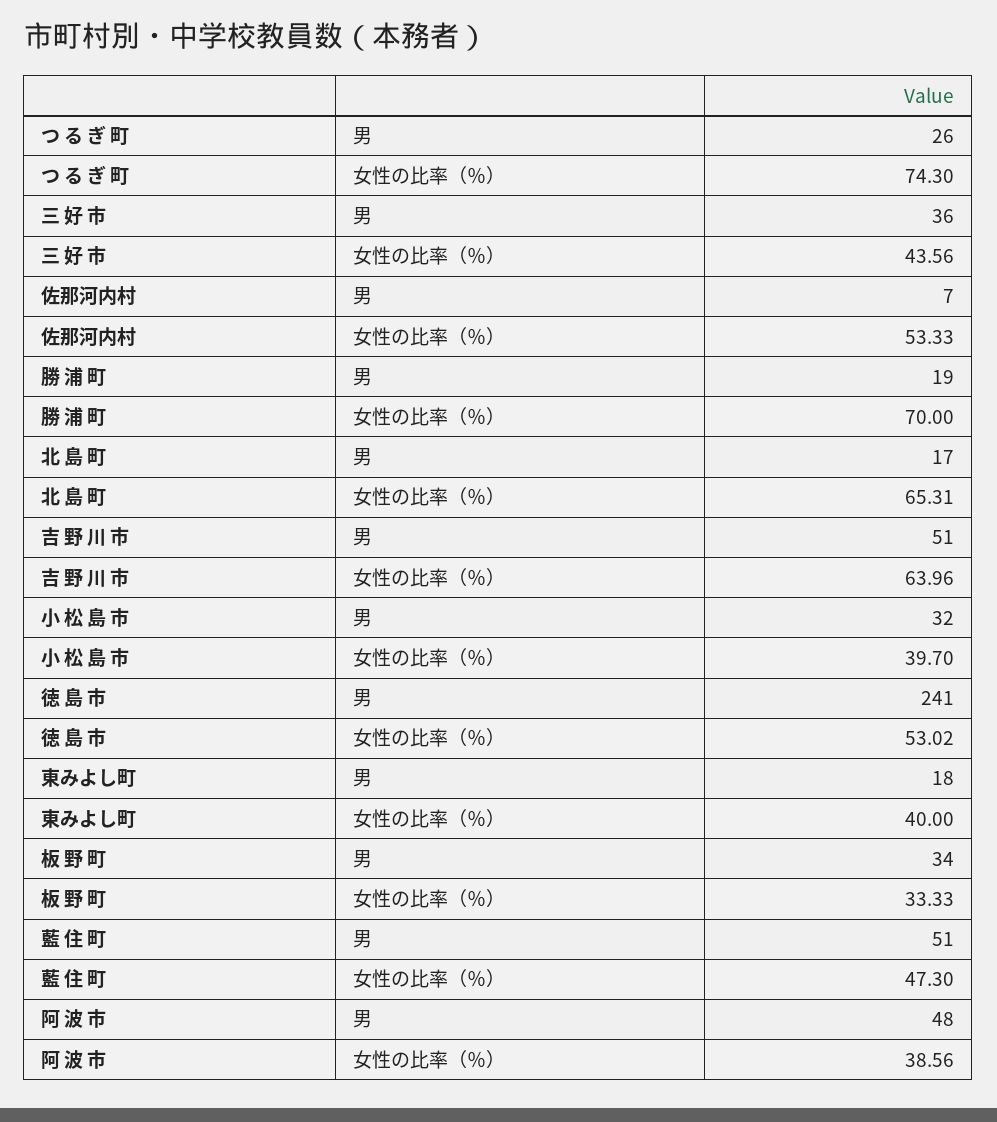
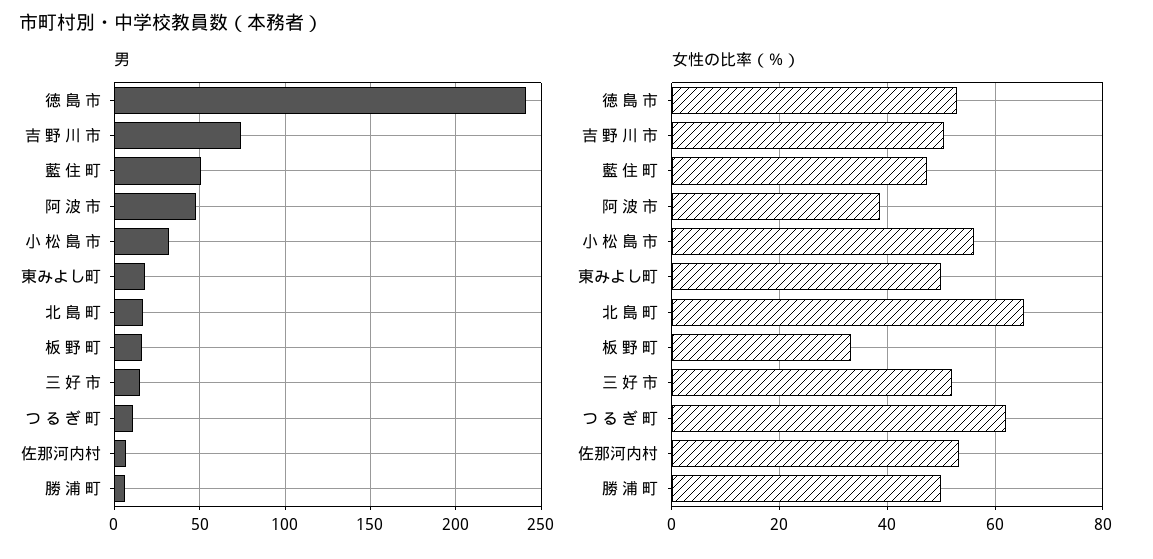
  {
    "男": {
-     "つ る ぎ 町": 26,
+     "つ る ぎ 町": 10,
-     "三 好 市": 36,
+     "三 好 市": 15,
      "佐那河内村": 7,
-     "勝 浦 町": 19,
+     "勝 浦 町": 5,
      "北 島 町": 17,
-     "吉 野 川 市": 51,
+     "吉 野 川 市": 75,
      "小 松 島 市": 32,
      "徳 島 市": 241,
      "東みよし町": 18,
-     "板 野 町": 34,
+     "板 野 町": 15,
      "藍 住 町": 51,
      "阿 波 市": 48
    },
    "女性の比率（％）": {
-     "つ る ぎ 町": 74.3,
+     "つ る ぎ 町": 62,
-     "三 好 市": 43.56,
+     "三 好 市": 52,
      "佐那河内村": 53.33,
-     "勝 浦 町": 70,
+     "勝 浦 町": 50,
      "北 島 町": 65.31,
-     "吉 野 川 市": 63.96,
+     "吉 野 川 市": 50,
-     "小 松 島 市": 39.7,
+     "小 松 島 市": 56,
      "徳 島 市": 53.02,
-     "東みよし町": 40,
+     "東みよし町": 50,
      "板 野 町": 33.33,
      "藍 住 町": 47.3,
      "阿 波 市": 38.56
    }
  }

